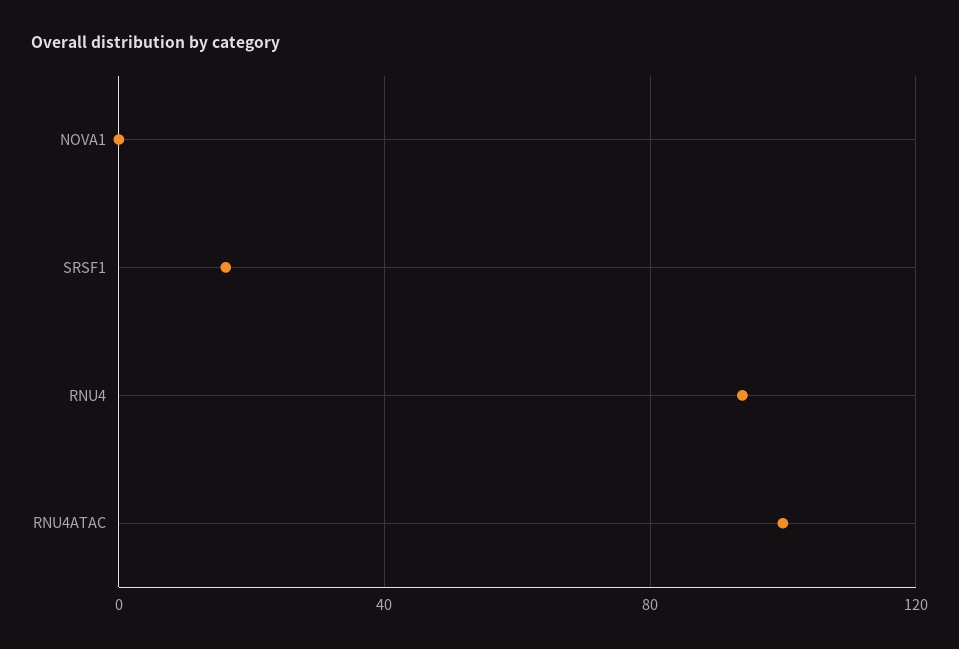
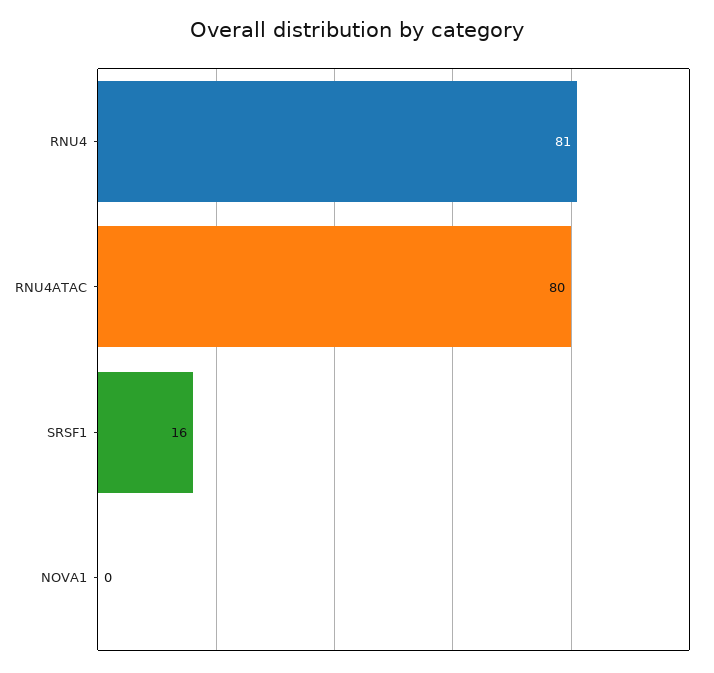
  {
    "NOVA1": 0,
    "SRSF1": 16,
-   "RNU4": 95,
+   "RNU4": 81,
-   "RNU4ATAC": 100
+   "RNU4ATAC": 80
  }

